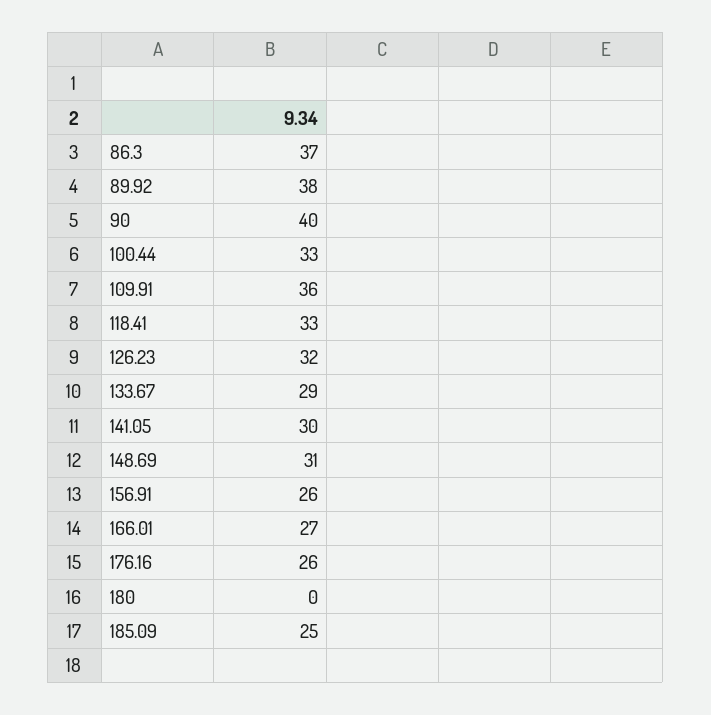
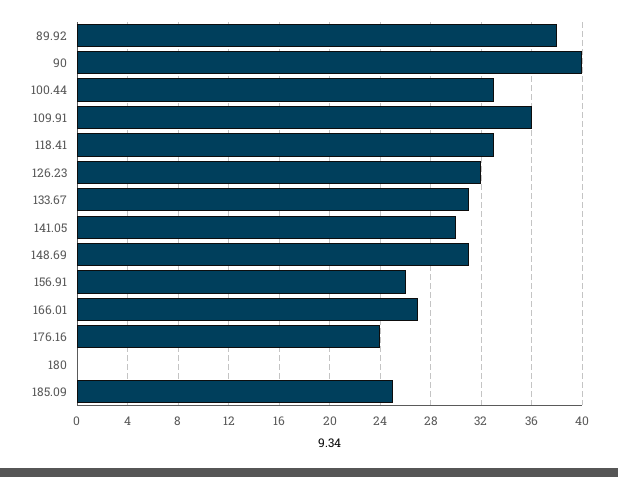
  {
-   "86.3": 37,
    "89.92": 38,
    "90": 40,
    "100.44": 33,
    "109.91": 36,
    "118.41": 33,
    "126.23": 32,
-   "133.67": 29,
+   "133.67": 31,
    "141.05": 30,
    "148.69": 31,
    "156.91": 26,
    "166.01": 27,
-   "176.16": 26,
+   "176.16": 24,
    "180": 0,
    "185.09": 25
  }

